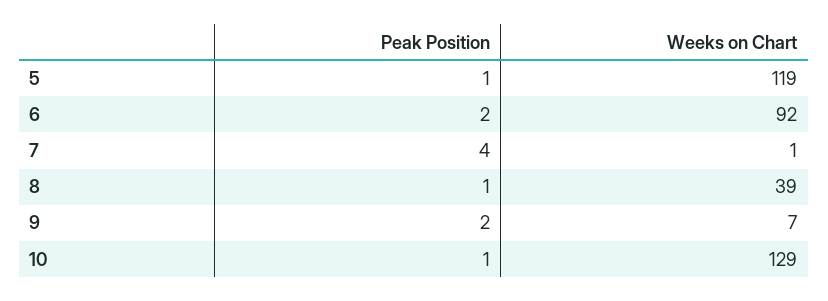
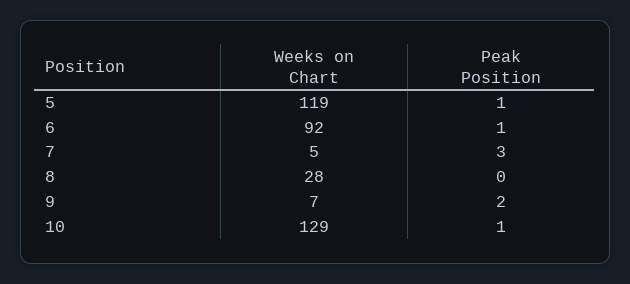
  {
    "Peak Position": {
      "5": 1,
-     "6": 2,
+     "6": 1,
-     "7": 4,
+     "7": 3,
-     "8": 1,
+     "8": 0,
      "9": 2,
      "10": 1
    },
    "Weeks on Chart": {
      "5": 119,
      "6": 92,
-     "7": 1,
+     "7": 5,
-     "8": 39,
+     "8": 28,
      "9": 7,
      "10": 129
    }
  }

